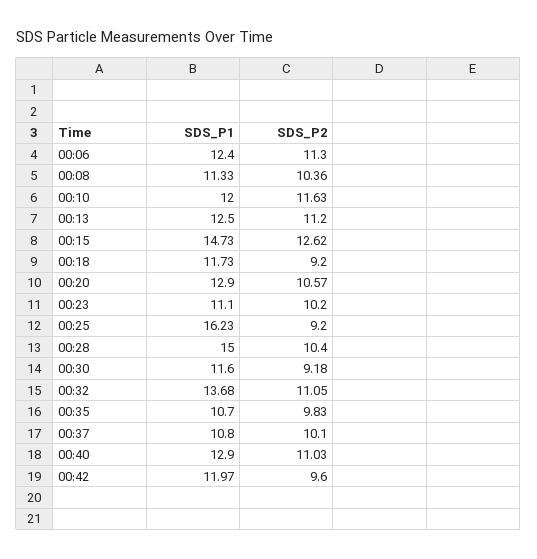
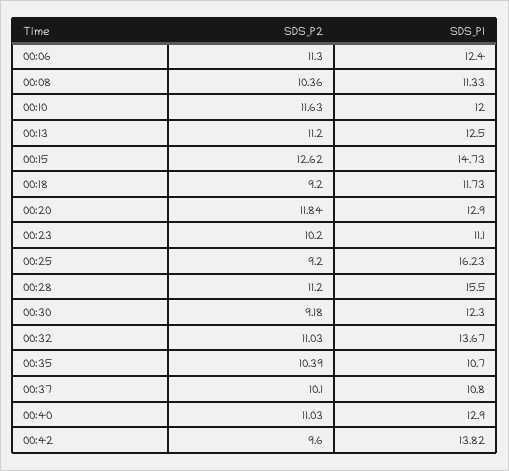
  {
    "SDS_P1": {
      "00:06": 12.4,
      "00:08": 11.33,
      "00:10": 12,
      "00:13": 12.5,
      "00:15": 14.73,
      "00:18": 11.73,
      "00:20": 12.9,
      "00:23": 11.1,
      "00:25": 16.23,
-     "00:28": 15,
+     "00:28": 15.5,
-     "00:30": 11.6,
+     "00:30": 12.3,
-     "00:32": 13.68,
+     "00:32": 13.67,
      "00:35": 10.7,
      "00:37": 10.8,
      "00:40": 12.9,
-     "00:42": 11.97
+     "00:42": 13.82
    },
    "SDS_P2": {
      "00:06": 11.3,
      "00:08": 10.36,
      "00:10": 11.63,
      "00:13": 11.2,
      "00:15": 12.62,
      "00:18": 9.2,
-     "00:20": 10.57,
+     "00:20": 11.84,
      "00:23": 10.2,
      "00:25": 9.2,
-     "00:28": 10.4,
+     "00:28": 11.2,
      "00:30": 9.18,
-     "00:32": 11.05,
+     "00:32": 11.03,
-     "00:35": 9.83,
+     "00:35": 10.39,
      "00:37": 10.1,
      "00:40": 11.03,
      "00:42": 9.6
    }
  }

